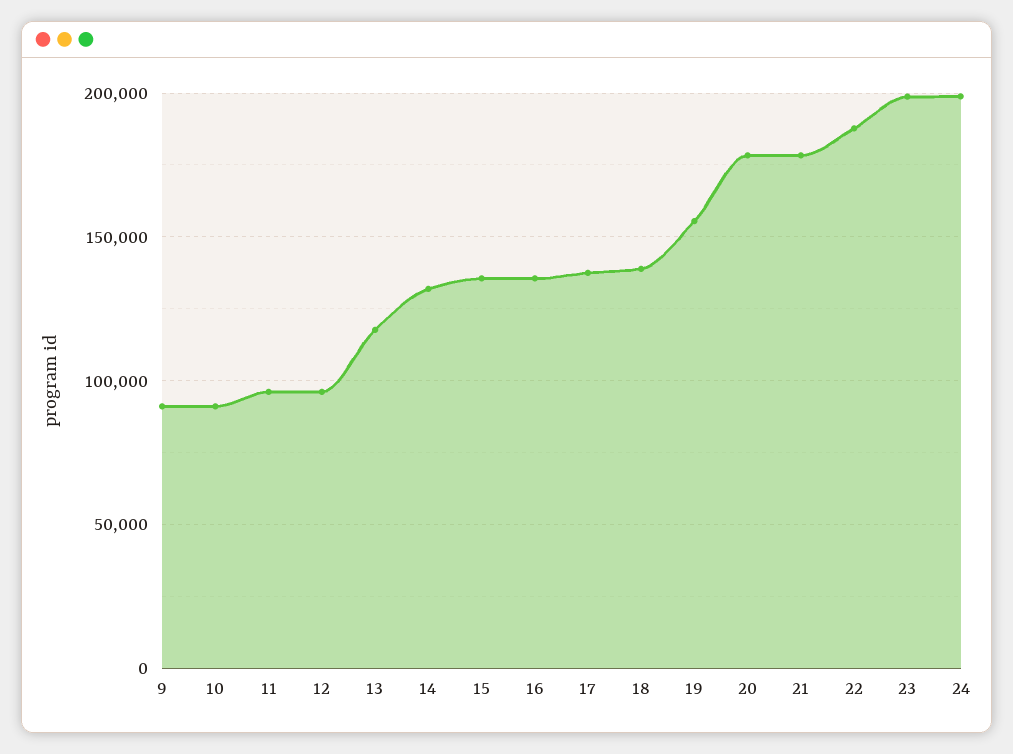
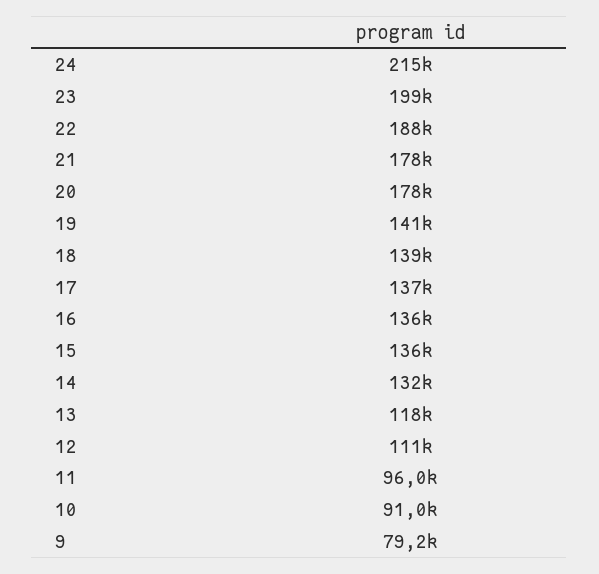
  {
-   "9": 90000,
+   "9": 79200,
    "10": 91000,
    "11": 96000,
-   "12": 95000,
+   "12": 111000,
    "13": 118000,
    "14": 132000,
    "15": 136000,
    "16": 136000,
    "17": 137000,
    "18": 139000,
-   "19": 155000,
+   "19": 141000,
    "20": 178000,
    "21": 178000,
    "22": 188000,
    "23": 199000,
-   "24": 200000
+   "24": 215000
  }

